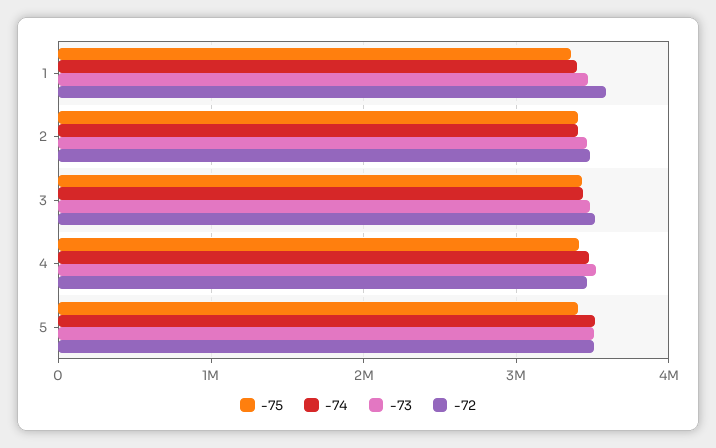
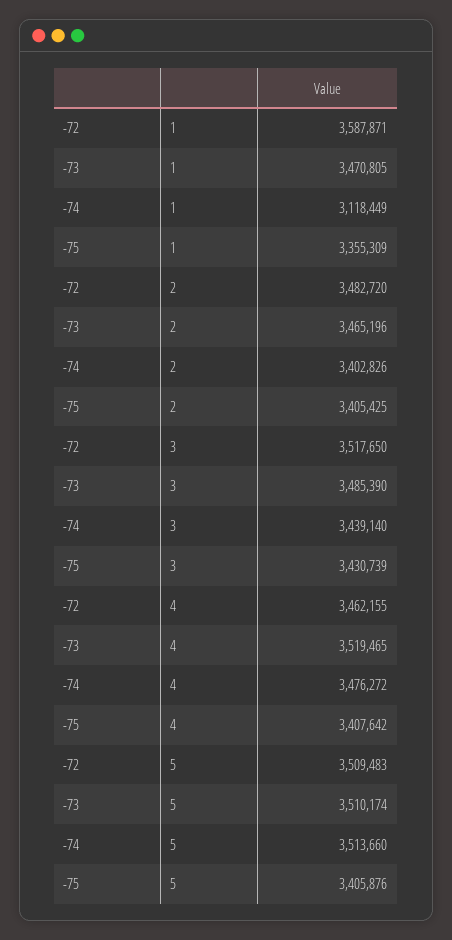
  {
    "-75": {
      "1": 3355309,
      "2": 3405425,
      "3": 3430739,
      "4": 3407642,
      "5": 3405876
    },
    "-74": {
-     "1": 3400000,
+     "1": 3118449,
      "2": 3402826,
      "3": 3439140,
      "4": 3476272,
      "5": 3513660
    },
    "-73": {
      "1": 3470805,
      "2": 3465196,
      "3": 3485390,
      "4": 3519465,
      "5": 3510174
    },
    "-72": {
      "1": 3587871,
      "2": 3482720,
      "3": 3517650,
      "4": 3462155,
      "5": 3509483
    }
  }

